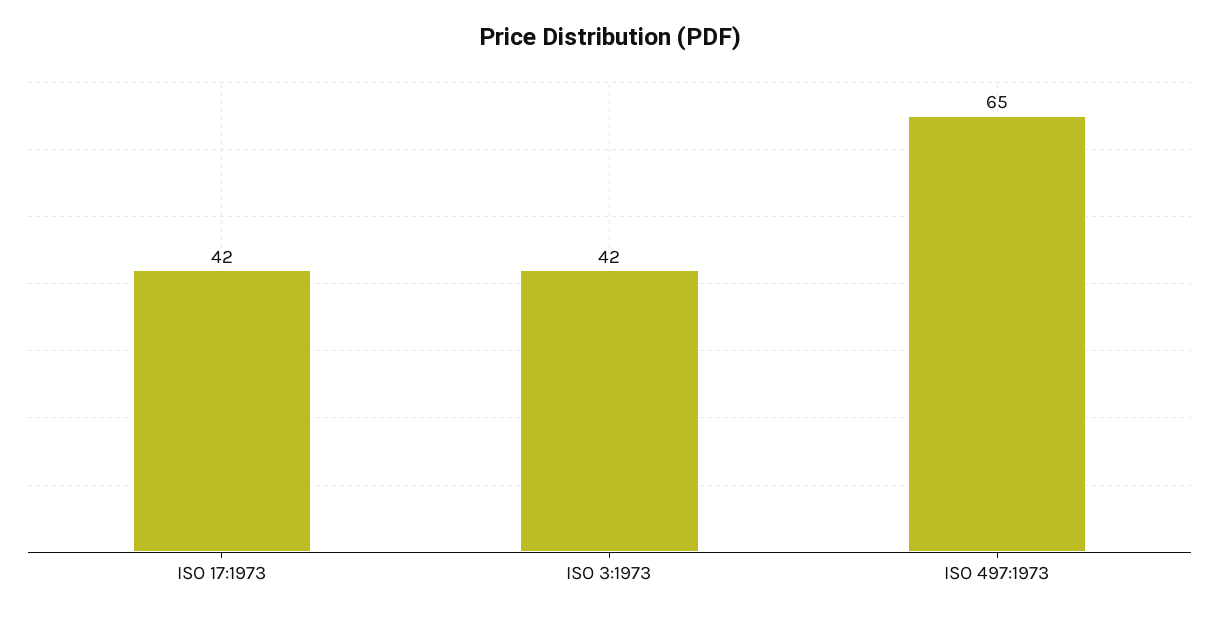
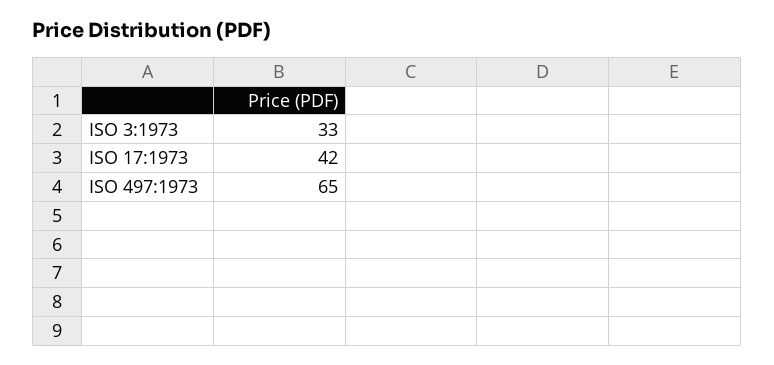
  {
    "ISO 17:1973": 42,
-   "ISO 3:1973": 42,
+   "ISO 3:1973": 33,
    "ISO 497:1973": 65
  }

